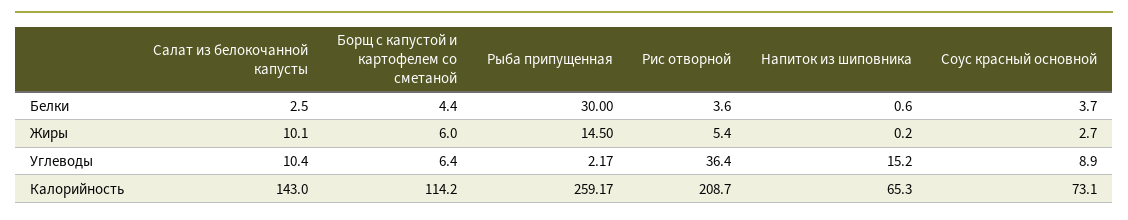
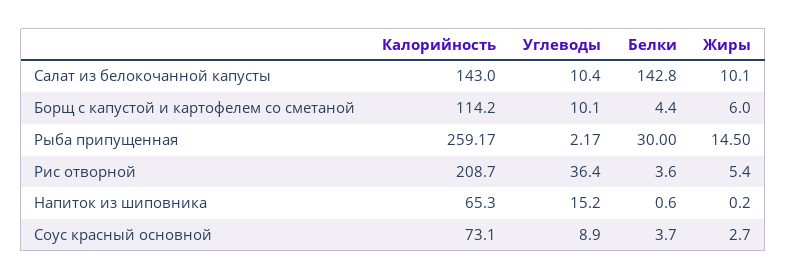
  {
    "Салат из белокочанной капусты": {
-     "Белки": 2.5,
+     "Белки": 142.8,
      "Жиры": 10.1,
      "Углеводы": 10.4,
      "Калорийность": 143
    },
    "Борщ с капустой и картофелем со сметаной": {
      "Белки": 4.4,
      "Жиры": 6,
-     "Углеводы": 6.4,
+     "Углеводы": 10.1,
      "Калорийность": 114.2
    },
    "Рыба припущенная": {
      "Белки": 30,
      "Жиры": 14.5,
      "Углеводы": 2.17,
      "Калорийность": 259.17
    },
    "Рис отворной": {
      "Белки": 3.6,
      "Жиры": 5.4,
      "Углеводы": 36.4,
      "Калорийность": 208.7
    },
    "Напиток из шиповника": {
      "Белки": 0.6,
      "Жиры": 0.2,
      "Углеводы": 15.2,
      "Калорийность": 65.3
    },
    "Соус красный основной": {
      "Белки": 3.7,
      "Жиры": 2.7,
      "Углеводы": 8.9,
      "Калорийность": 73.1
    }
  }

